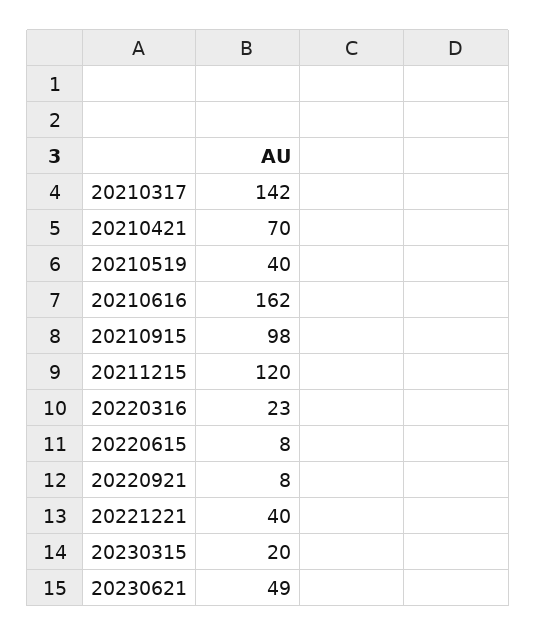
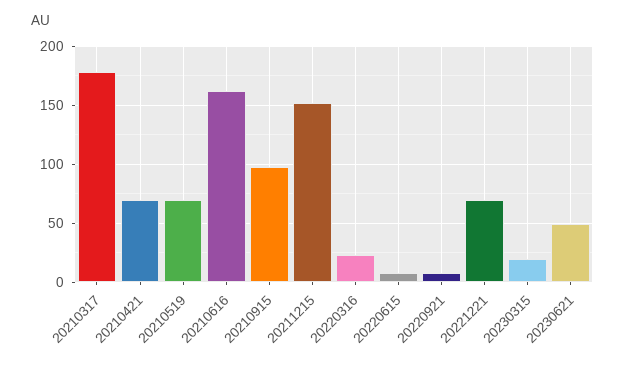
  {
-   "20210317": 142,
+   "20210317": 180,
    "20210421": 70,
-   "20210519": 40,
+   "20210519": 70,
    "20210616": 162,
    "20210915": 98,
-   "20211215": 120,
+   "20211215": 150,
    "20220316": 23,
    "20220615": 8,
    "20220921": 8,
-   "20221221": 40,
+   "20221221": 70,
    "20230315": 20,
    "20230621": 49
  }

